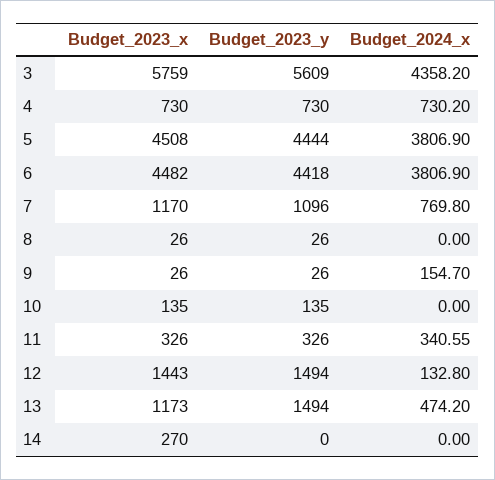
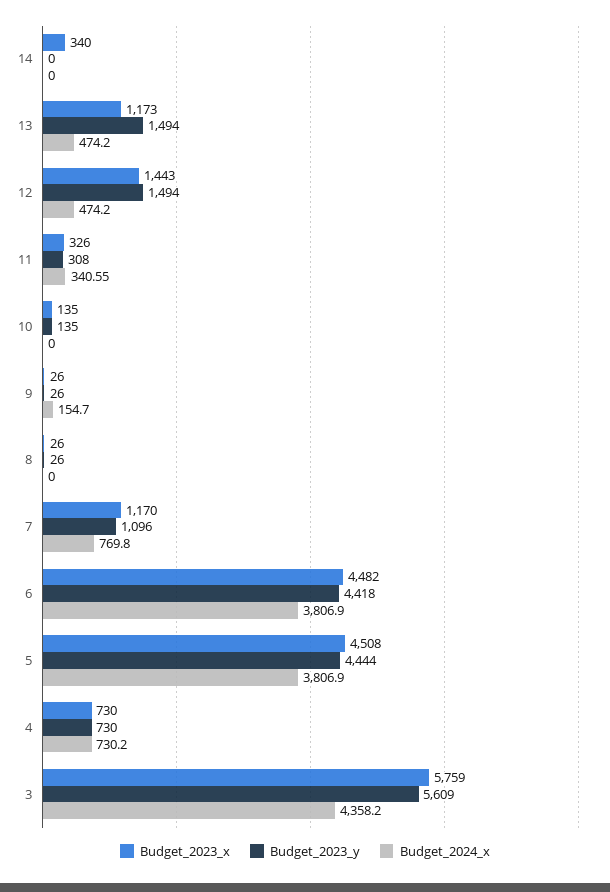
  {
    "Budget_2023_x": {
      "3": 5759,
      "4": 730,
      "5": 4508,
      "6": 4482,
      "7": 1170,
      "8": 26,
      "9": 26,
      "10": 135,
      "11": 326,
      "12": 1443,
      "13": 1173,
-     "14": 270
+     "14": 340
    },
    "Budget_2023_y": {
      "3": 5609,
      "4": 730,
      "5": 4444,
      "6": 4418,
      "7": 1096,
      "8": 26,
      "9": 26,
      "10": 135,
-     "11": 326,
+     "11": 308,
      "12": 1494,
      "13": 1494,
      "14": 0
    },
    "Budget_2024_x": {
      "3": 4358.2,
      "4": 730.2,
      "5": 3806.9,
      "6": 3806.9,
      "7": 769.8,
      "8": 0,
      "9": 154.7,
      "10": 0,
      "11": 340.55,
-     "12": 132.8,
+     "12": 474.2,
      "13": 474.2,
      "14": 0
    }
  }

